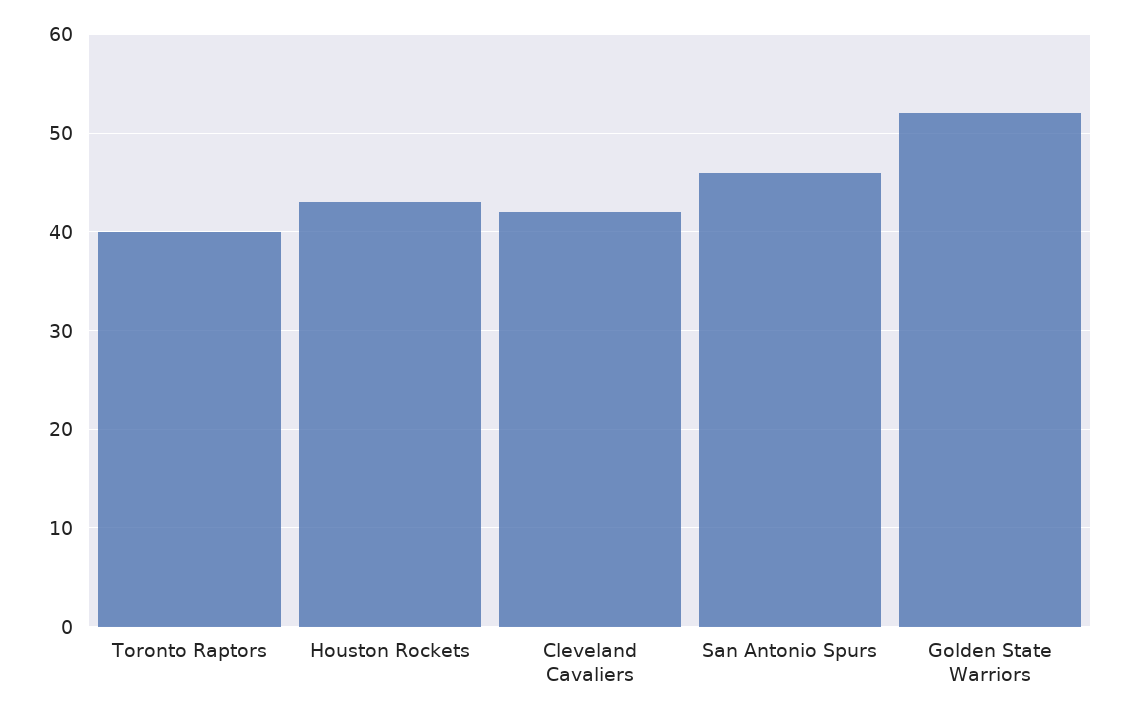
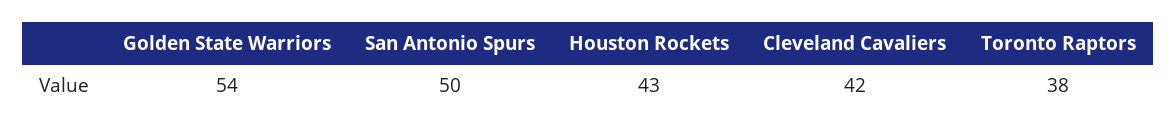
  {
-   "Toronto Raptors": 40,
+   "Toronto Raptors": 38,
    "Houston Rockets": 43,
    "Cleveland Cavaliers": 42,
-   "San Antonio Spurs": 46,
+   "San Antonio Spurs": 50,
-   "Golden State Warriors": 52
+   "Golden State Warriors": 54
  }

